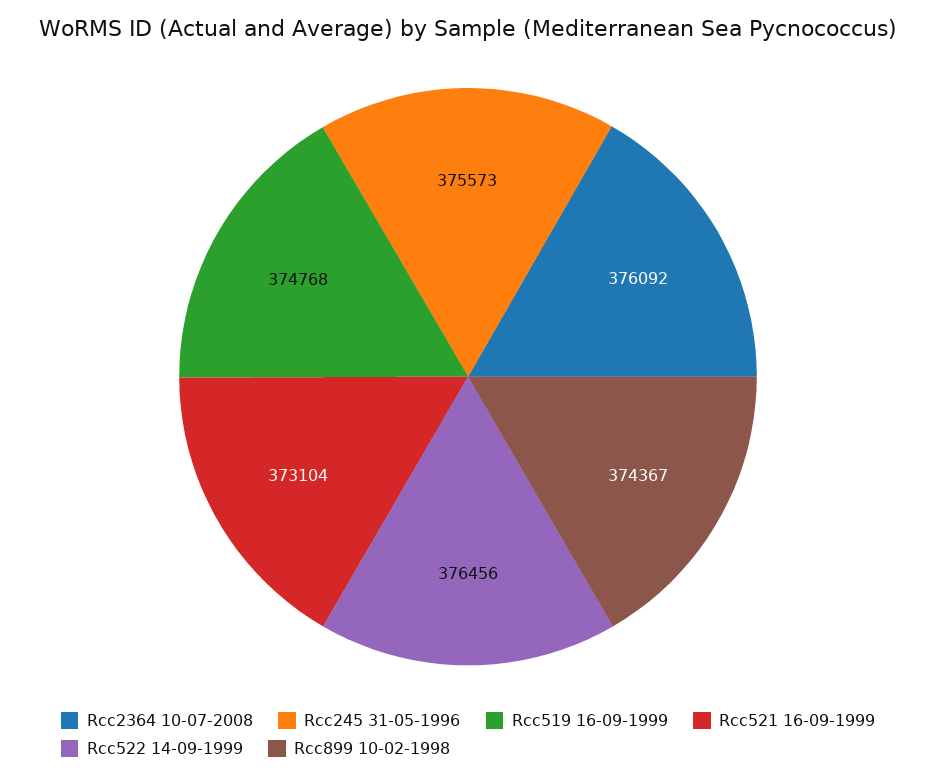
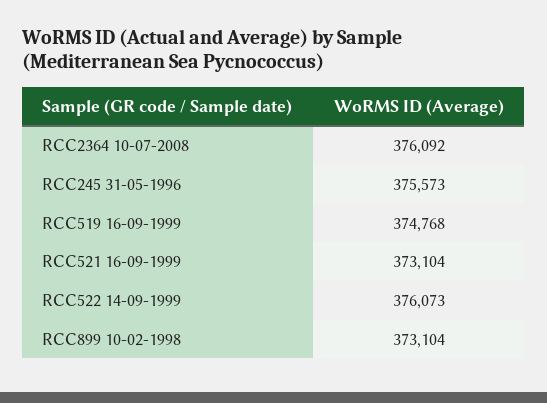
  {
    "Rcc2364 10-07-2008": 376092,
    "Rcc245 31-05-1996": 375573,
    "Rcc519 16-09-1999": 374768,
    "Rcc521 16-09-1999": 373104,
-   "Rcc522 14-09-1999": 376456,
+   "Rcc522 14-09-1999": 376073,
-   "Rcc899 10-02-1998": 374367
+   "Rcc899 10-02-1998": 373104
  }

